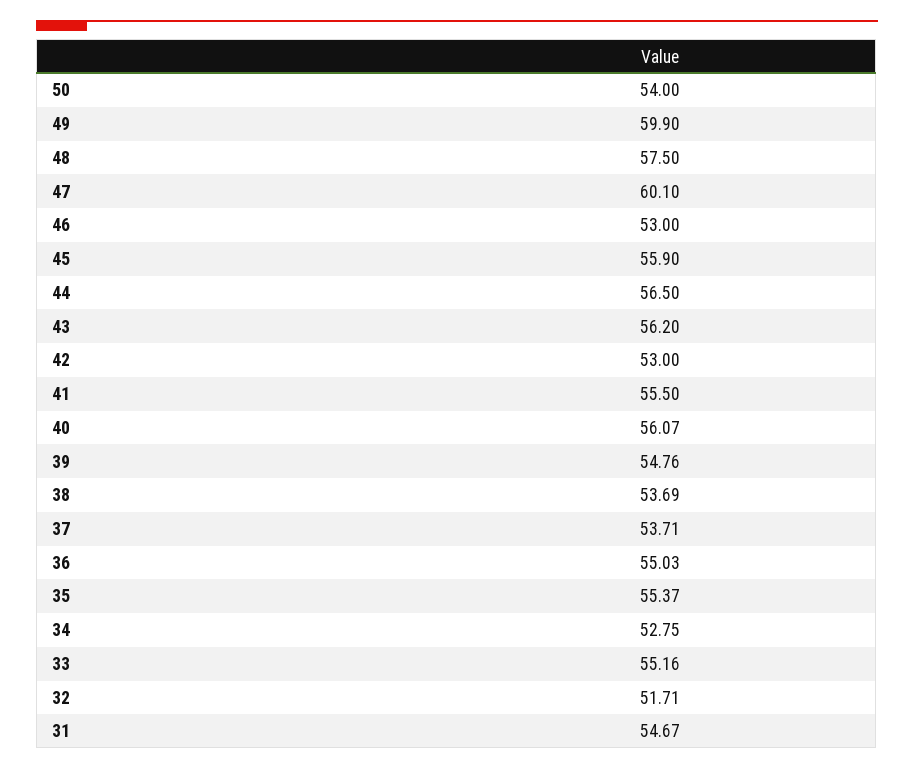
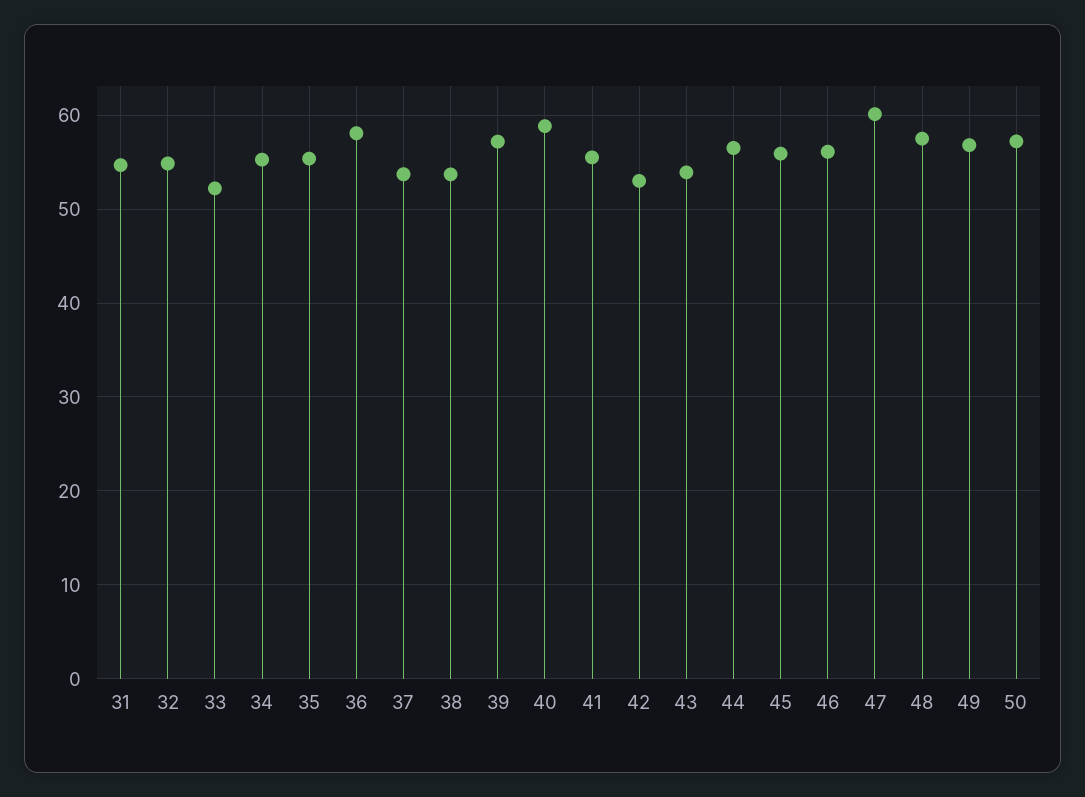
  {
-   "50": 54,
+   "50": 57,
-   "49": 59.9,
+   "49": 57,
    "48": 57.5,
    "47": 60.1,
-   "46": 53,
+   "46": 56,
    "45": 55.9,
    "44": 56.5,
-   "43": 56.2,
+   "43": 54,
    "42": 53,
    "41": 55.5,
-   "40": 56.07,
+   "40": 59,
-   "39": 54.76,
+   "39": 57,
    "38": 53.69,
    "37": 53.71,
-   "36": 55.03,
+   "36": 58,
    "35": 55.37,
-   "34": 52.75,
+   "34": 55,
-   "33": 55.16,
+   "33": 52,
-   "32": 51.71,
+   "32": 55,
    "31": 54.67
  }

